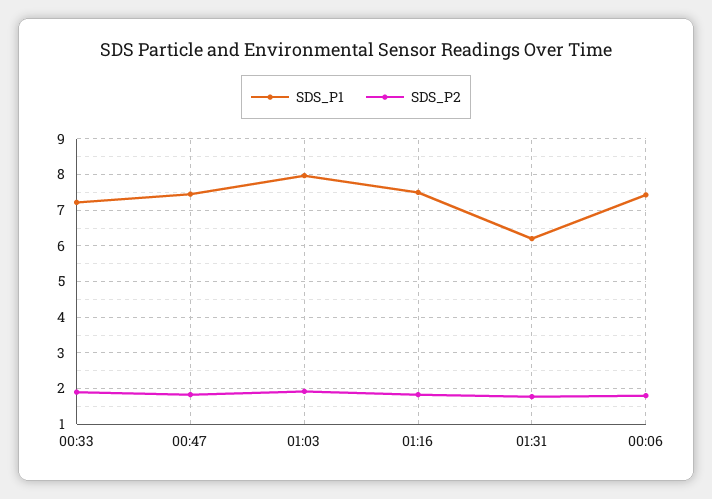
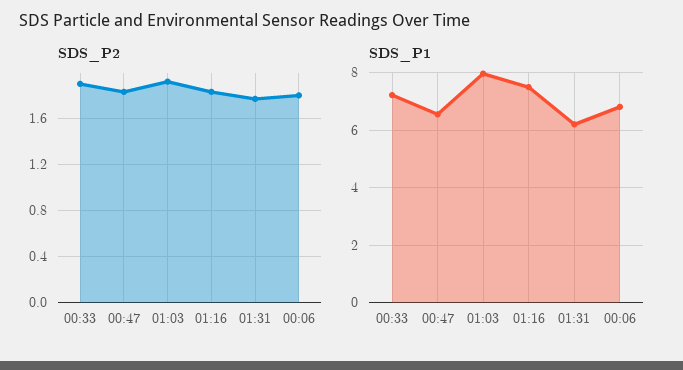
  {
    "SDS_P1": {
      "00:33": 7.2,
-     "00:47": 7.4,
+     "00:47": 6.5,
      "01:03": 8,
      "01:16": 7.6,
      "01:31": 6.2,
-     "00:06": 7.4
+     "00:06": 6.75
    },
    "SDS_P2": {
      "00:33": 1.9,
      "00:47": 1.8,
      "01:03": 1.9,
      "01:16": 1.8,
      "01:31": 1.8,
      "00:06": 1.8
    }
  }

